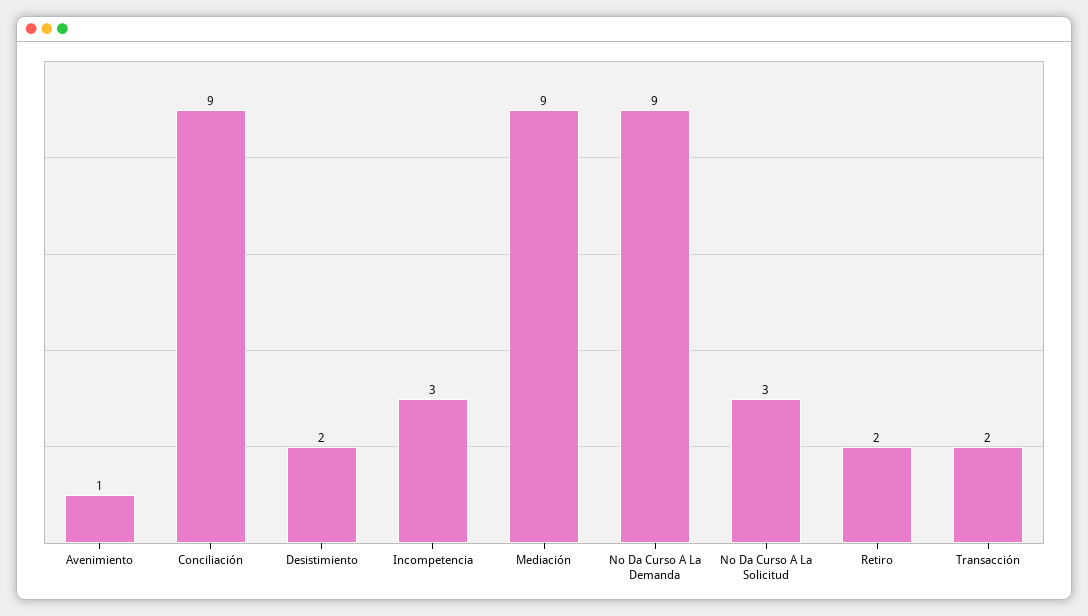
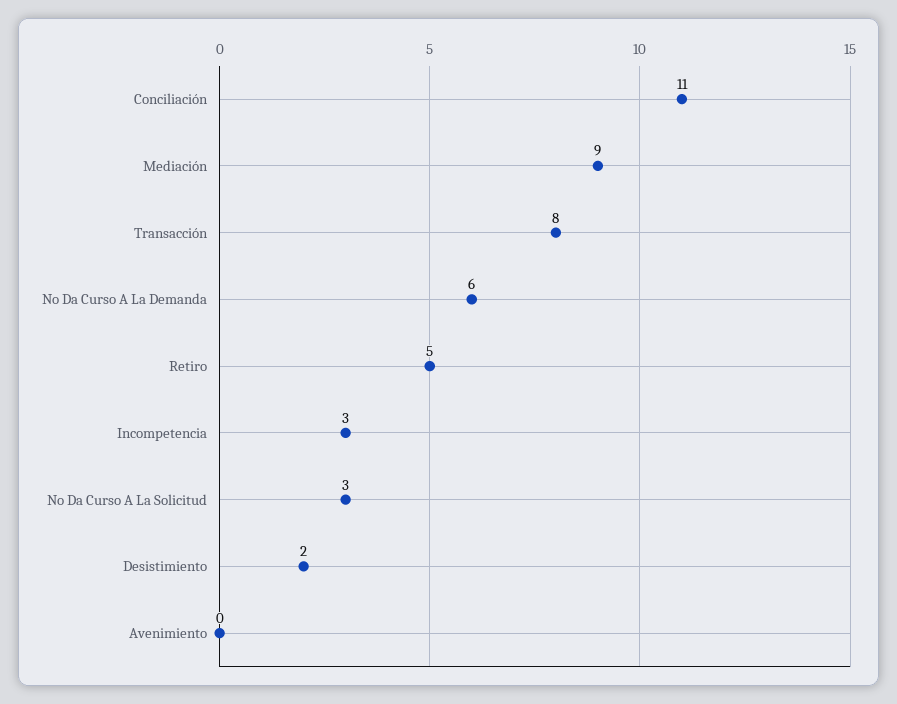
  {
-   "Avenimiento": 1,
+   "Avenimiento": 0,
-   "Conciliación": 9,
+   "Conciliación": 11,
    "Desistimiento": 2,
    "Incompetencia": 3,
    "Mediación": 9,
-   "No Da Curso A La Demanda": 9,
+   "No Da Curso A La Demanda": 6,
    "No Da Curso A La Solicitud": 3,
-   "Retiro": 2,
+   "Retiro": 5,
-   "Transacción": 2
+   "Transacción": 8
  }

